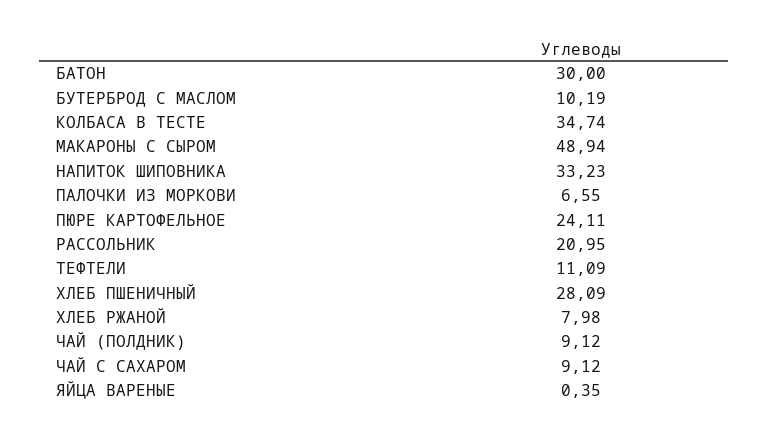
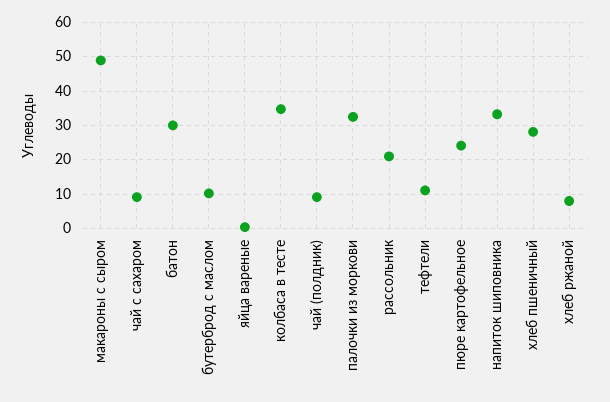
  {
    "БАТОН": 30,
    "БУТЕРБРОД С МАСЛОМ": 10.19,
    "КОЛБАСА В ТЕСТЕ": 34.74,
    "МАКАРОНЫ С СЫРОМ": 48.94,
    "НАПИТОК ШИПОВНИКА": 33.23,
-   "ПАЛОЧКИ ИЗ МОРКОВИ": 6.55,
+   "ПАЛОЧКИ ИЗ МОРКОВИ": 32,
    "ПЮРЕ КАРТОФЕЛЬНОЕ": 24.11,
    "РАССОЛЬНИК": 20.95,
    "ТЕФТЕЛИ": 11.09,
    "ХЛЕБ ПШЕНИЧНЫЙ": 28.09,
    "ХЛЕБ РЖАНОЙ": 7.98,
    "ЧАЙ (ПОЛДНИК)": 9.12,
    "ЧАЙ С САХАРОМ": 9.12,
    "ЯЙЦА ВАРЕНЫЕ": 0.35
  }

